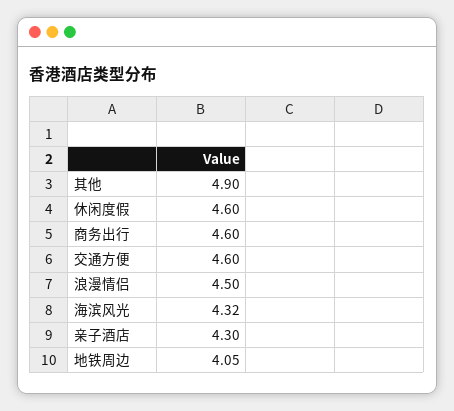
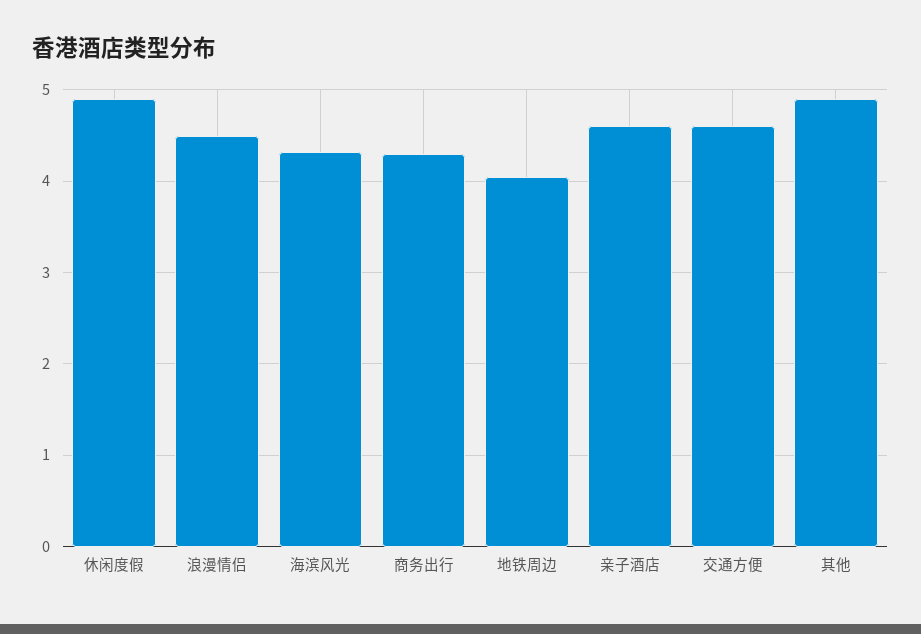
  {
    "其他": 4.9,
-   "休闲度假": 4.6,
+   "休闲度假": 4.9,
-   "商务出行": 4.6,
+   "商务出行": 4.3,
    "交通方便": 4.6,
    "浪漫情侣": 4.5,
    "海滨风光": 4.32,
-   "亲子酒店": 4.3,
+   "亲子酒店": 4.6,
    "地铁周边": 4.05
  }

